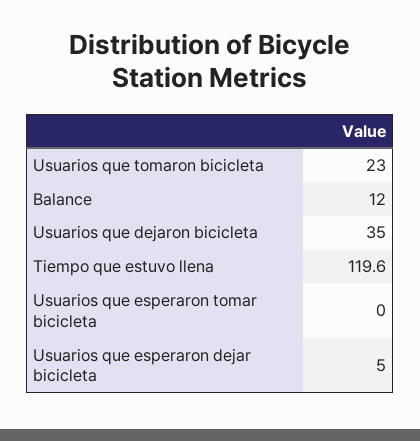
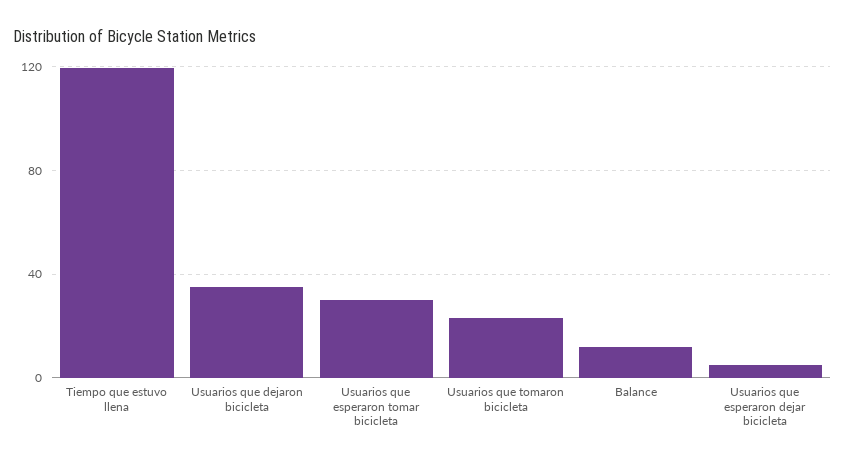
  {
    "Usuarios que tomaron bicicleta": 23,
    "Balance": 12,
    "Usuarios que dejaron bicicleta": 35,
    "Tiempo que estuvo llena": 119.6,
-   "Usuarios que esperaron tomar bicicleta": 0,
+   "Usuarios que esperaron tomar bicicleta": 30,
    "Usuarios que esperaron dejar bicicleta": 5
  }

